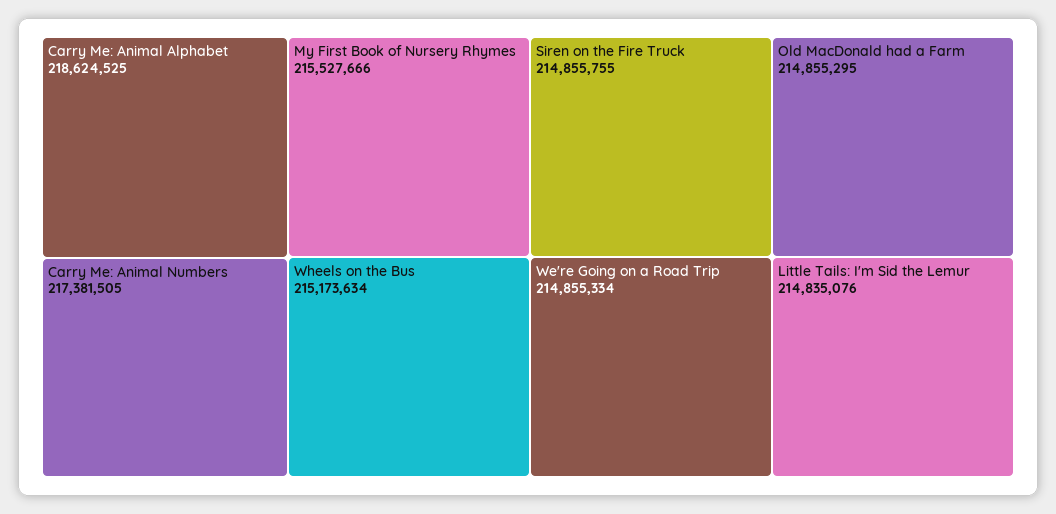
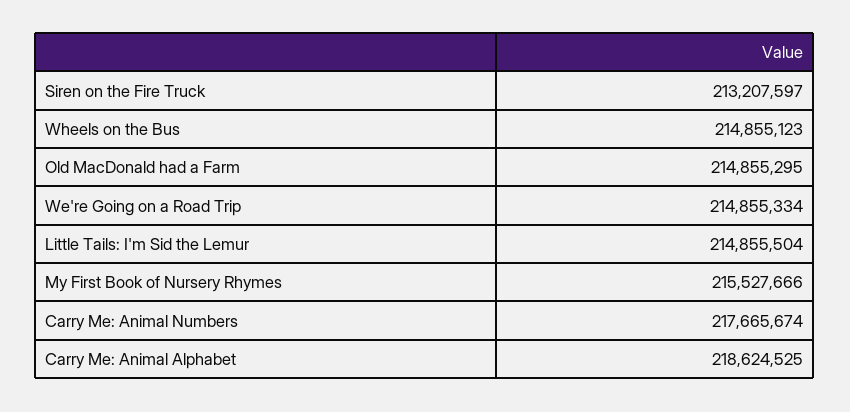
  {
    "Carry Me: Animal Alphabet": 218624525,
-   "Carry Me: Animal Numbers": 217381505,
+   "Carry Me: Animal Numbers": 217665674,
    "My First Book of Nursery Rhymes": 215527666,
-   "Wheels on the Bus": 215173634,
+   "Wheels on the Bus": 214855123,
-   "Siren on the Fire Truck": 214855755,
+   "Siren on the Fire Truck": 213207597,
    "We're Going on a Road Trip": 214855334,
    "Old MacDonald had a Farm": 214855295,
-   "Little Tails: I'm Sid the Lemur": 214835076
+   "Little Tails: I'm Sid the Lemur": 214855504
  }

